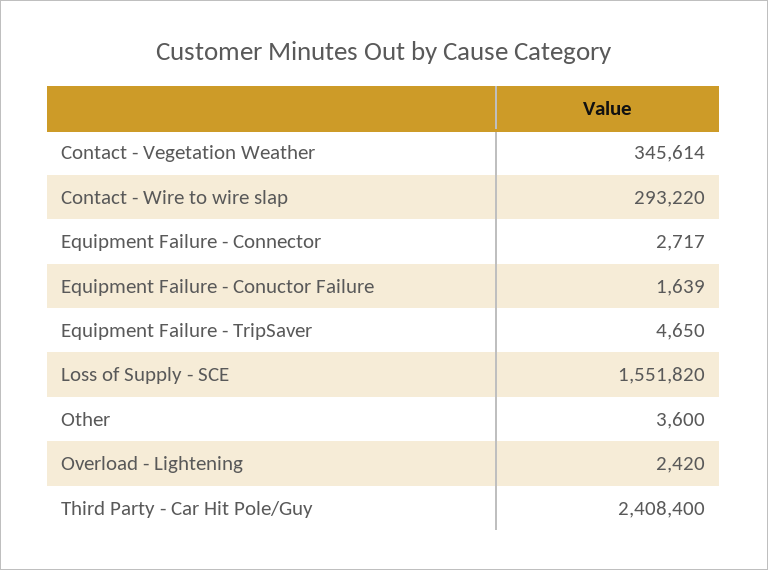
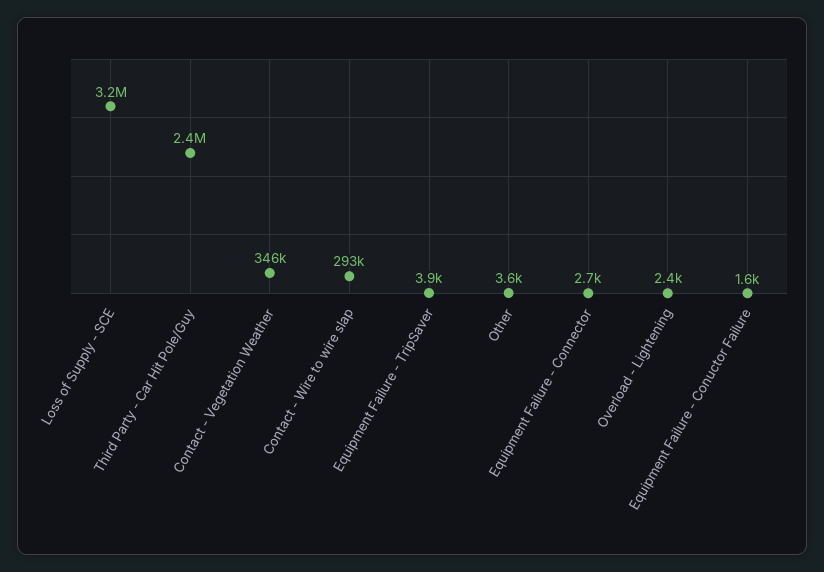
  {
    "Contact - Vegetation Weather": 345614,
    "Contact - Wire to wire slap": 293220,
    "Equipment Failure - Connector": 2717,
    "Equipment Failure - Conuctor Failure": 1639,
-   "Equipment Failure - TripSaver": 4650,
+   "Equipment Failure - TripSaver": 3900,
-   "Loss of Supply - SCE": 1551820,
+   "Loss of Supply - SCE": 3200000,
    "Other": 3600,
    "Overload - Lightening": 2420,
    "Third Party - Car Hit Pole/Guy": 2408400
  }

